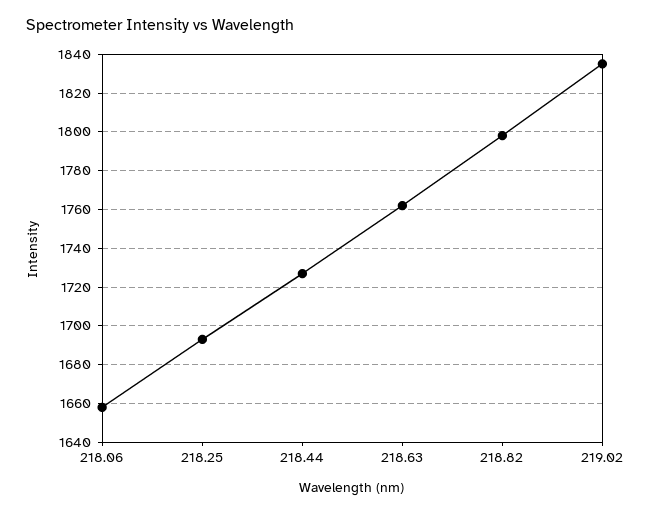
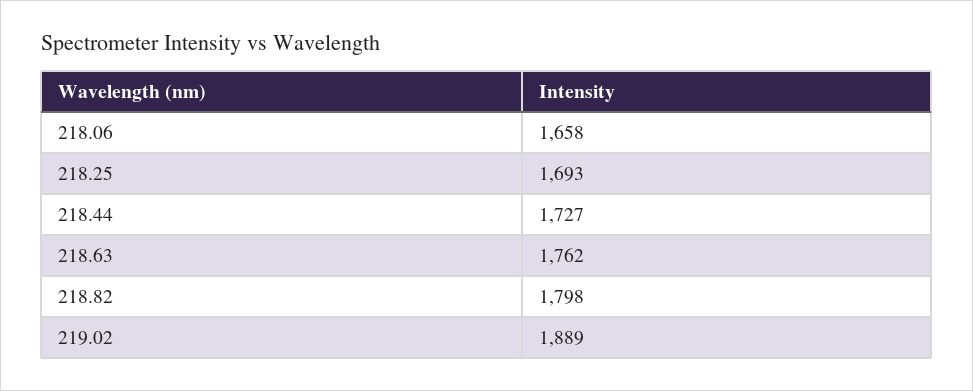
  {
    "218.06": 1658,
    "218.25": 1693,
    "218.44": 1727,
    "218.63": 1762,
    "218.82": 1798,
-   "219.02": 1835
+   "219.02": 1889
  }

